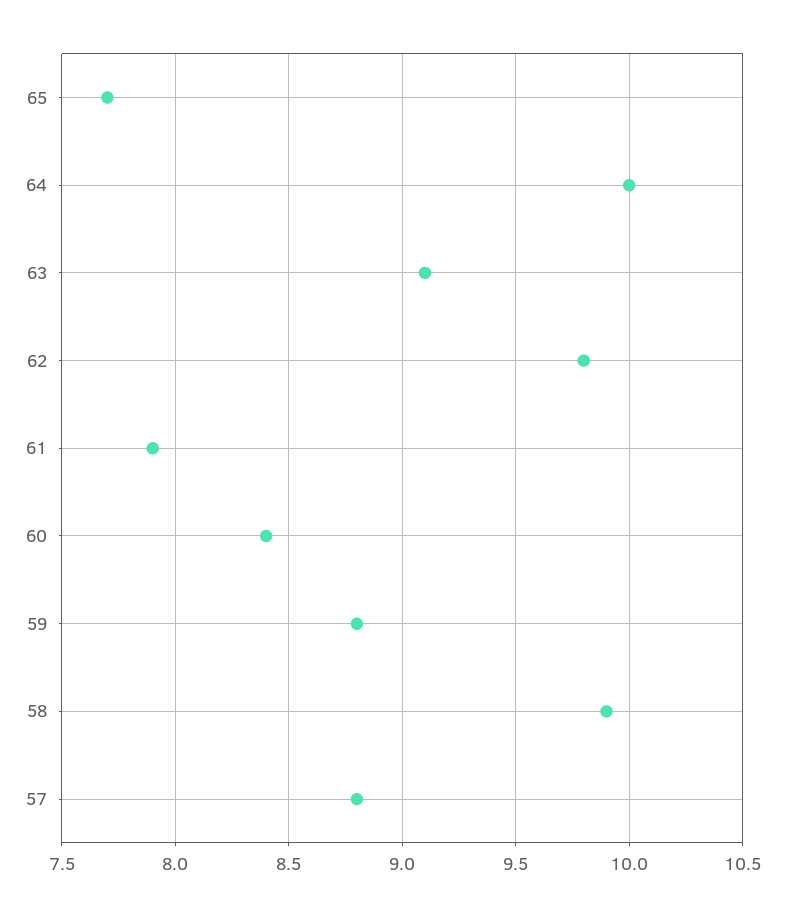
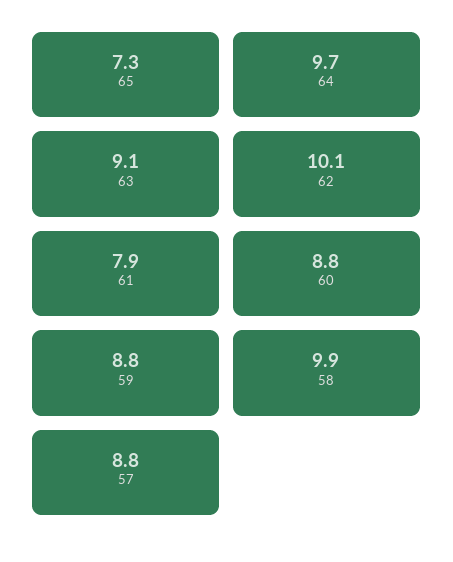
  {
-   "65": 7.7,
+   "65": 7.3,
-   "64": 10,
+   "64": 9.7,
    "63": 9.1,
-   "62": 9.8,
+   "62": 10.1,
    "61": 7.9,
-   "60": 8.4,
+   "60": 8.8,
    "59": 8.8,
    "58": 9.9,
    "57": 8.8
  }

